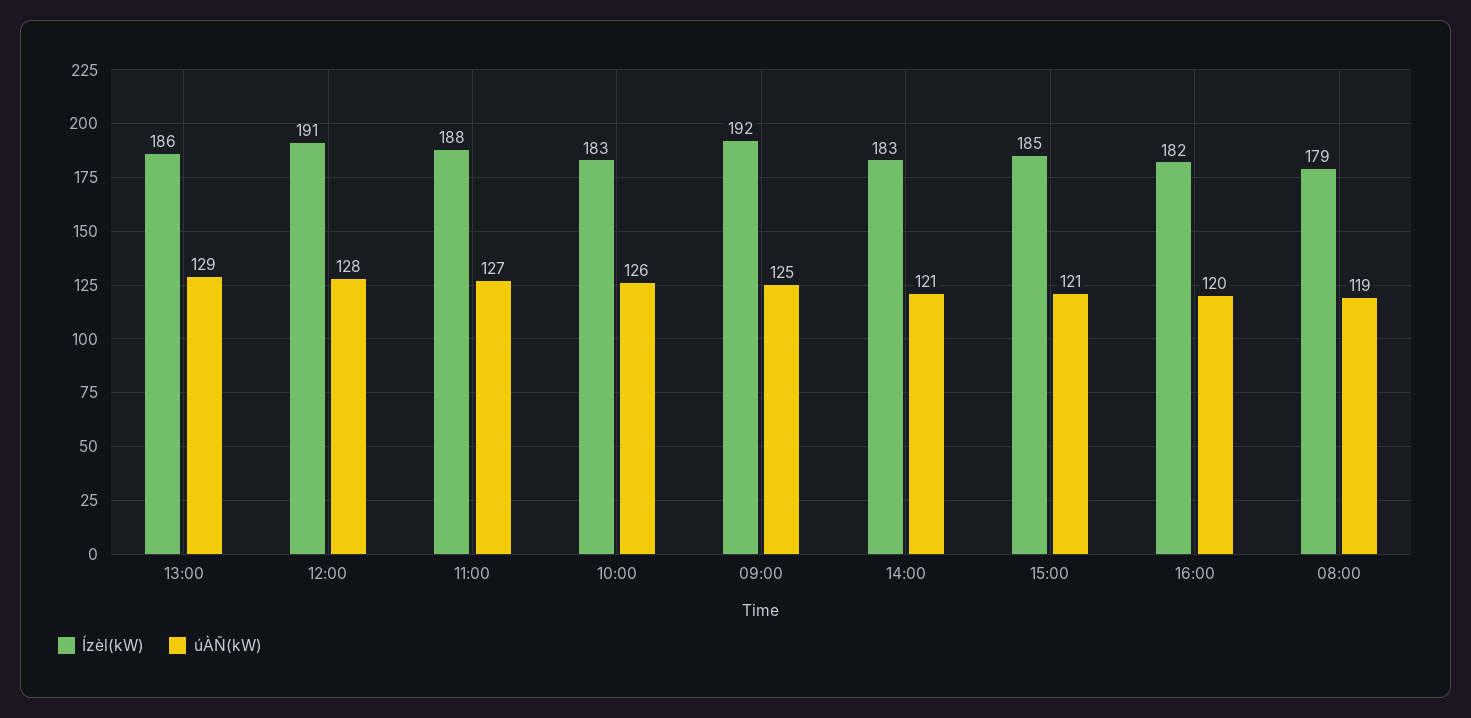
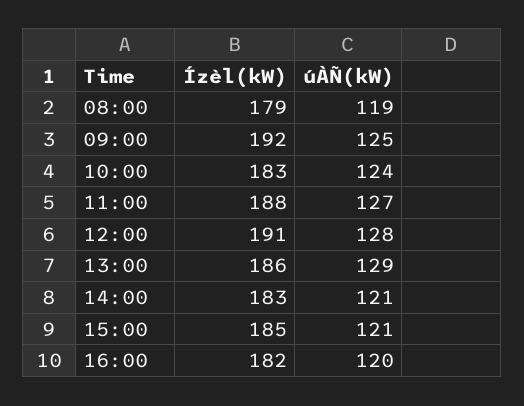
  {
    "Ízèl(kW)": {
      "13:00": 186,
      "12:00": 191,
      "11:00": 188,
      "10:00": 183,
      "09:00": 192,
      "14:00": 183,
      "15:00": 185,
      "16:00": 182,
      "08:00": 179
    },
    "úÀÑ(kW)": {
      "13:00": 129,
      "12:00": 128,
      "11:00": 127,
-     "10:00": 126,
+     "10:00": 124,
      "09:00": 125,
      "14:00": 121,
      "15:00": 121,
      "16:00": 120,
      "08:00": 119
    }
  }

